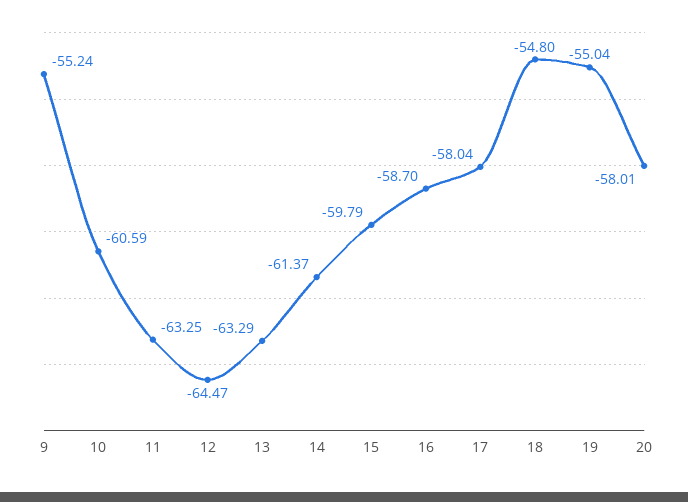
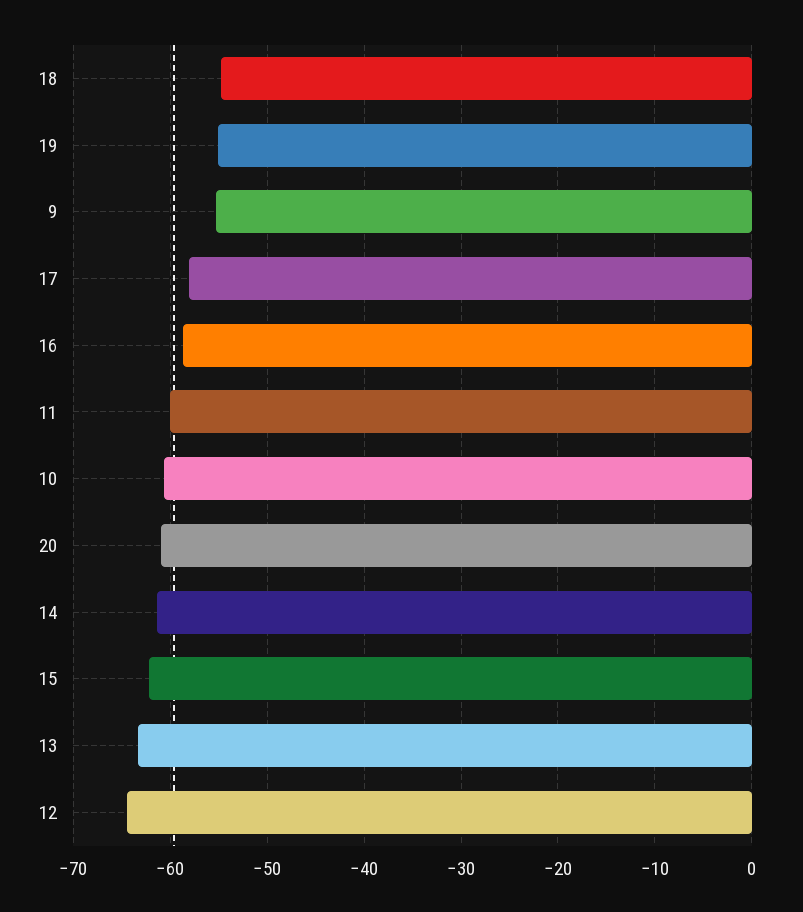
  {
    "9": -55.24,
    "10": -60.59,
-   "11": -63.25,
+   "11": -60,
    "12": -64.47,
    "13": -63.29,
    "14": -61.37,
-   "15": -59.79,
+   "15": -62,
    "16": -58.7,
    "17": -58.04,
    "18": -54.8,
    "19": -55.04,
-   "20": -58.01
+   "20": -61
  }

